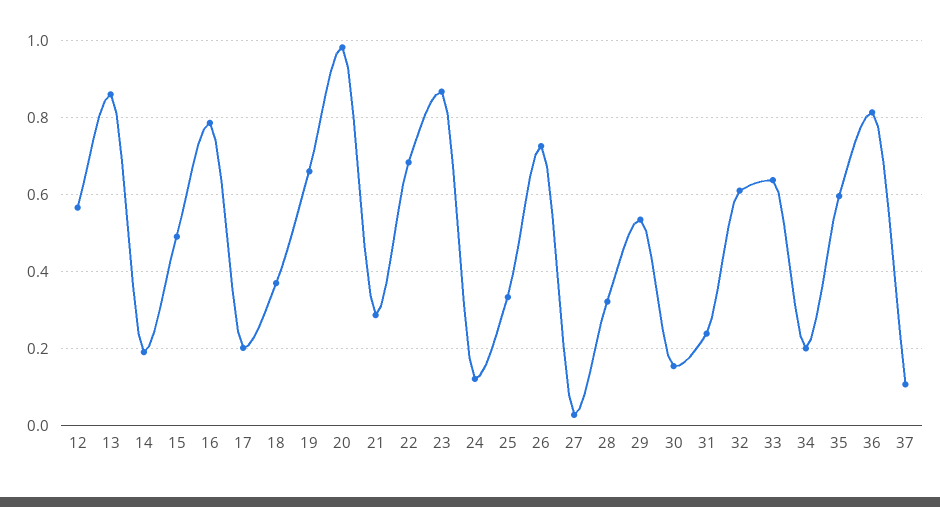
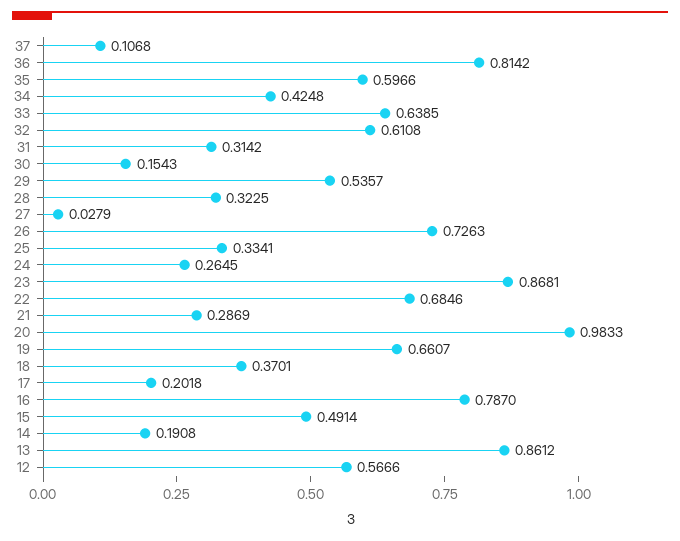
  {
    "12": 0.5666,
    "13": 0.8612,
    "14": 0.1908,
    "15": 0.4914,
    "16": 0.787,
    "17": 0.2018,
    "18": 0.3701,
    "19": 0.6607,
    "20": 0.9833,
    "21": 0.2869,
    "22": 0.6846,
    "23": 0.8681,
-   "24": 0.12,
+   "24": 0.2645,
    "25": 0.3341,
    "26": 0.7263,
    "27": 0.0279,
    "28": 0.3225,
    "29": 0.5357,
    "30": 0.1543,
-   "31": 0.24,
+   "31": 0.3142,
    "32": 0.6108,
    "33": 0.6385,
-   "34": 0.2,
+   "34": 0.4248,
    "35": 0.5966,
    "36": 0.8142,
    "37": 0.1068
  }

